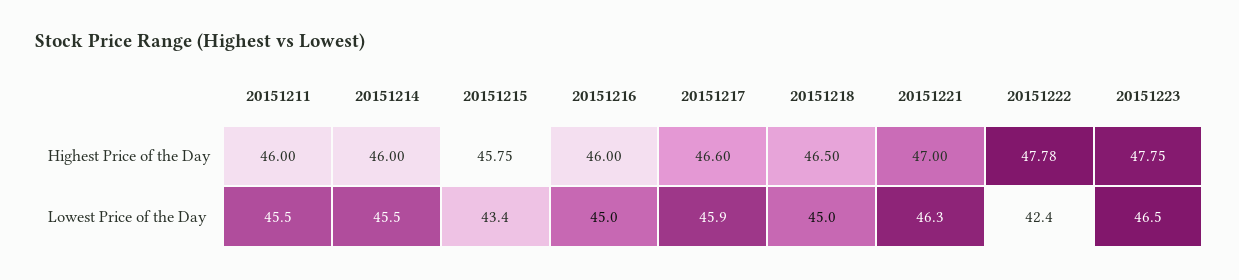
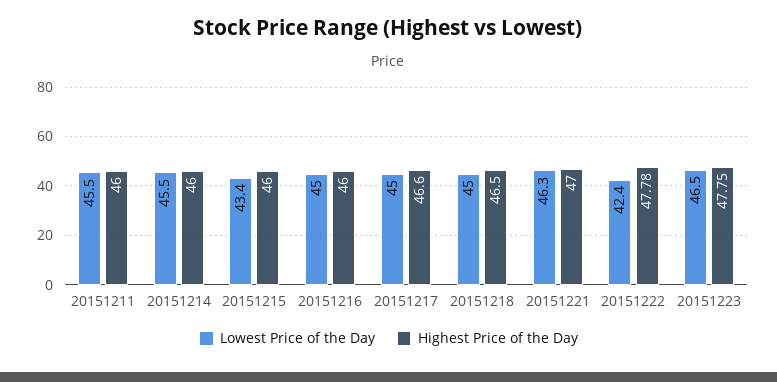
  {
    "Highest Price of the Day": {
      "20151211": 46,
      "20151214": 46,
-     "20151215": 45.75,
+     "20151215": 46,
      "20151216": 46,
      "20151217": 46.6,
      "20151218": 46.5,
      "20151221": 47,
      "20151222": 47.78,
      "20151223": 47.75
    },
    "Lowest Price of the Day": {
      "20151211": 45.5,
      "20151214": 45.5,
      "20151215": 43.4,
      "20151216": 45,
-     "20151217": 45.9,
+     "20151217": 45,
      "20151218": 45,
      "20151221": 46.3,
      "20151222": 42.4,
      "20151223": 46.5
    }
  }

